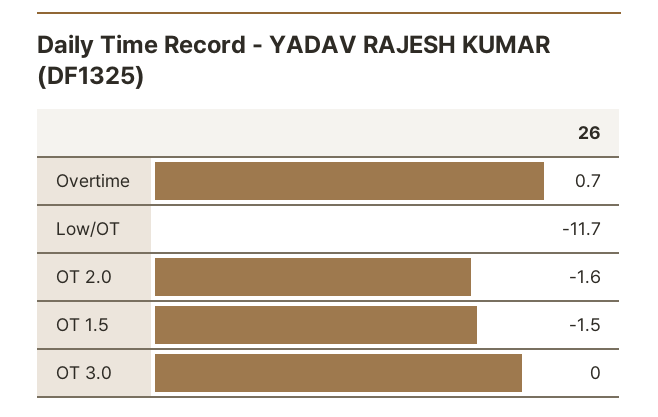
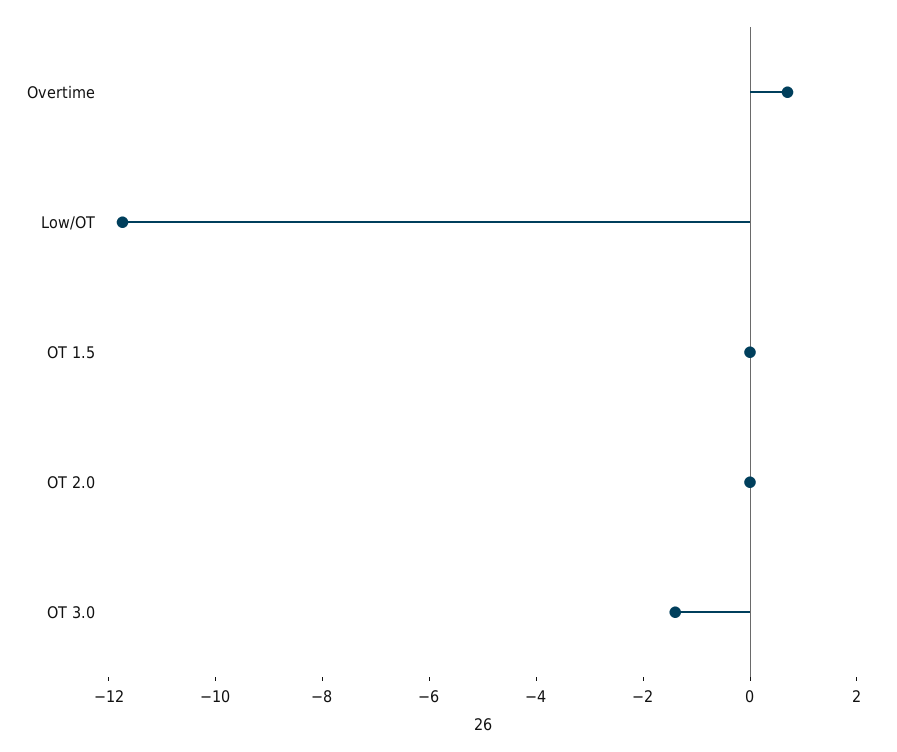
  {
    "Overtime": 0.7,
    "Low/OT": -11.7,
-   "OT 2.0": -1.6,
+   "OT 2.0": 0,
-   "OT 1.5": -1.5,
+   "OT 1.5": 0,
-   "OT 3.0": 0
+   "OT 3.0": -1.5
  }

